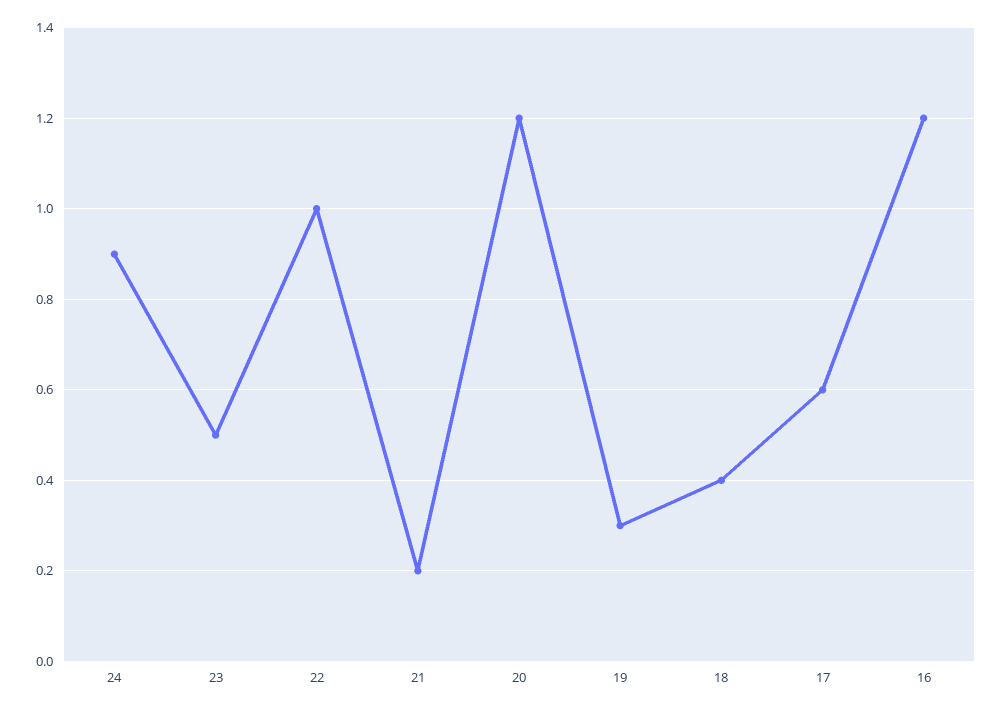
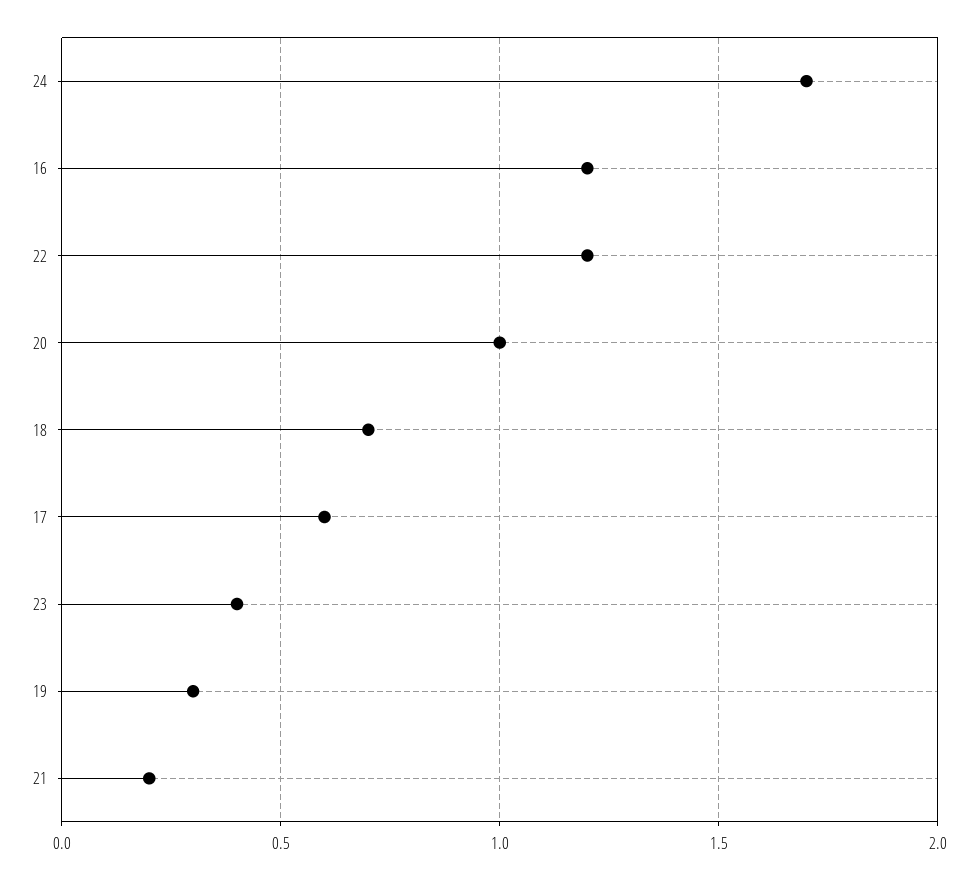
  {
-   "24": 0.9,
+   "24": 1.7,
-   "23": 0.5,
+   "23": 0.4,
-   "22": 1,
+   "22": 1.2,
    "21": 0.2,
-   "20": 1.2,
+   "20": 1,
    "19": 0.3,
-   "18": 0.4,
+   "18": 0.7,
    "17": 0.6,
    "16": 1.2
  }

